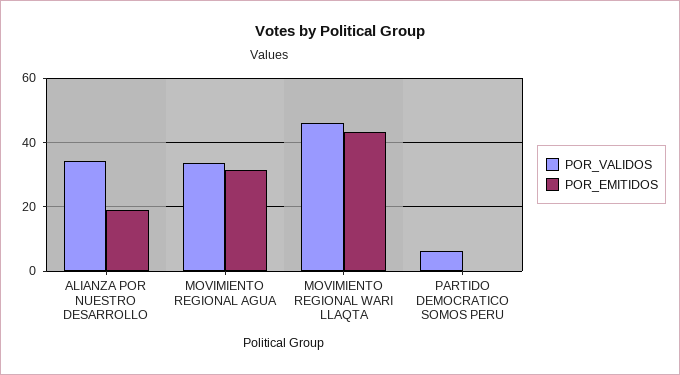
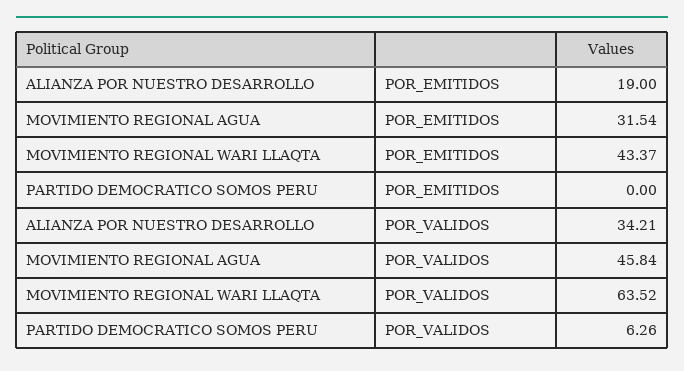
  {
    "POR_VALIDOS": {
      "ALIANZA POR NUESTRO DESARROLLO": 34.21,
-     "MOVIMIENTO REGIONAL AGUA": 34,
+     "MOVIMIENTO REGIONAL AGUA": 45.84,
-     "MOVIMIENTO REGIONAL WARI LLAQTA": 46,
+     "MOVIMIENTO REGIONAL WARI LLAQTA": 63.52,
      "PARTIDO DEMOCRATICO SOMOS PERU": 6.26
    },
    "POR_EMITIDOS": {
      "ALIANZA POR NUESTRO DESARROLLO": 19,
      "MOVIMIENTO REGIONAL AGUA": 31.54,
      "MOVIMIENTO REGIONAL WARI LLAQTA": 43.37,
      "PARTIDO DEMOCRATICO SOMOS PERU": 0
    }
  }

